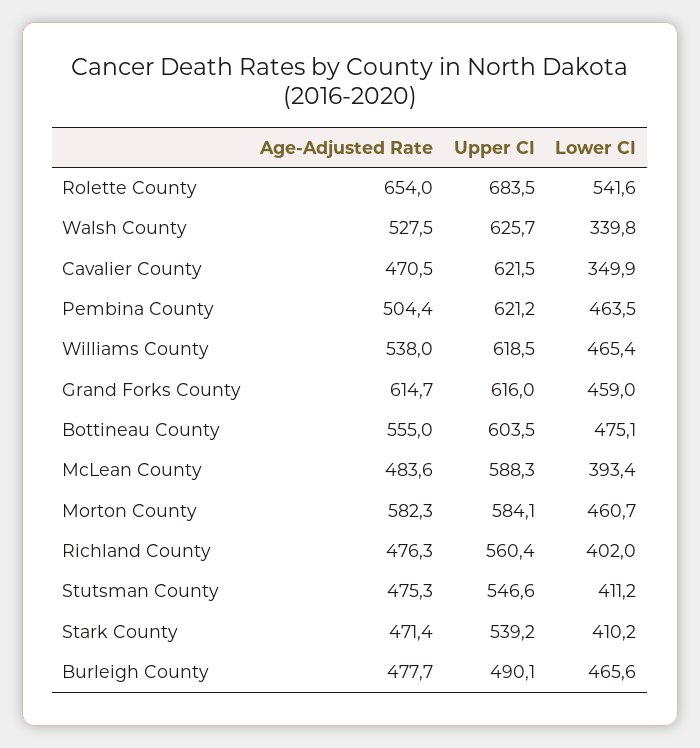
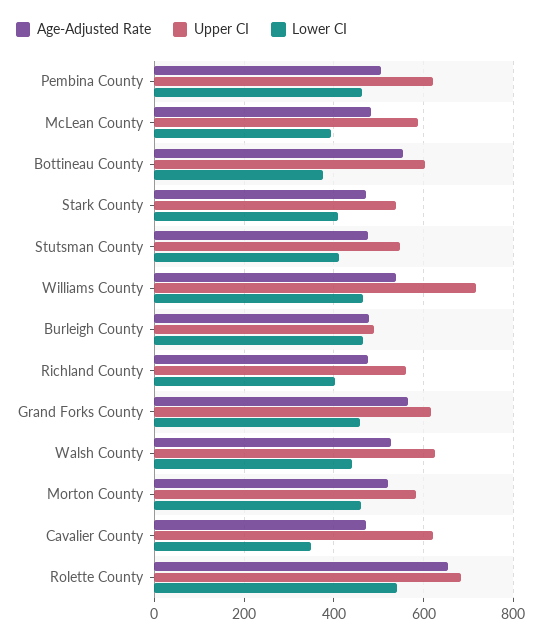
  {
    "Age-Adjusted Rate": {
      "Rolette County": 654,
      "Walsh County": 527.5,
      "Cavalier County": 470.5,
      "Pembina County": 504.4,
      "Williams County": 538,
-     "Grand Forks County": 614.7,
+     "Grand Forks County": 560,
      "Bottineau County": 555,
      "McLean County": 483.6,
-     "Morton County": 582.3,
+     "Morton County": 520,
      "Richland County": 476.3,
      "Stutsman County": 475.3,
      "Stark County": 471.4,
      "Burleigh County": 477.7
    },
    "Upper CI": {
      "Rolette County": 683.5,
      "Walsh County": 625.7,
      "Cavalier County": 621.5,
      "Pembina County": 621.2,
-     "Williams County": 618.5,
+     "Williams County": 720,
      "Grand Forks County": 616,
      "Bottineau County": 603.5,
      "McLean County": 588.3,
      "Morton County": 584.1,
      "Richland County": 560.4,
      "Stutsman County": 546.6,
      "Stark County": 539.2,
      "Burleigh County": 490.1
    },
    "Lower CI": {
      "Rolette County": 541.6,
-     "Walsh County": 339.8,
+     "Walsh County": 440,
      "Cavalier County": 349.9,
      "Pembina County": 463.5,
      "Williams County": 465.4,
      "Grand Forks County": 459,
-     "Bottineau County": 475.1,
+     "Bottineau County": 380,
      "McLean County": 393.4,
      "Morton County": 460.7,
      "Richland County": 402,
      "Stutsman County": 411.2,
      "Stark County": 410.2,
      "Burleigh County": 465.6
    }
  }

